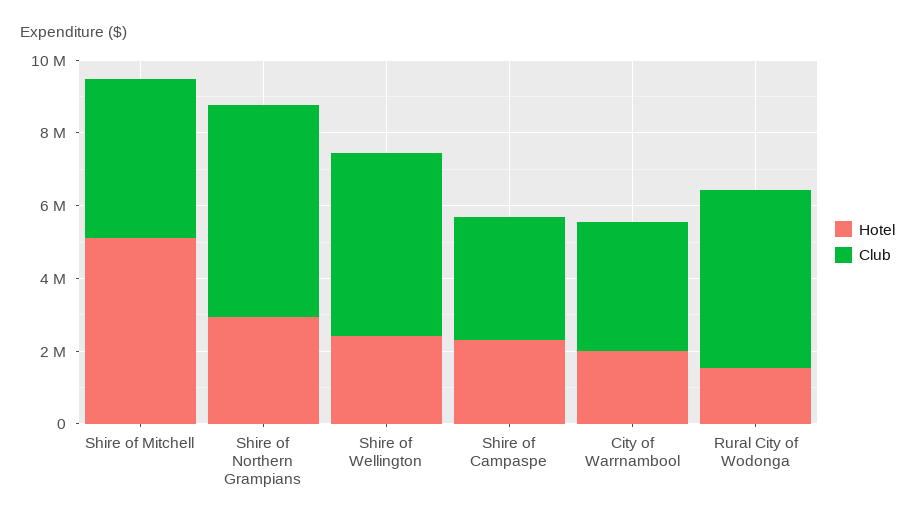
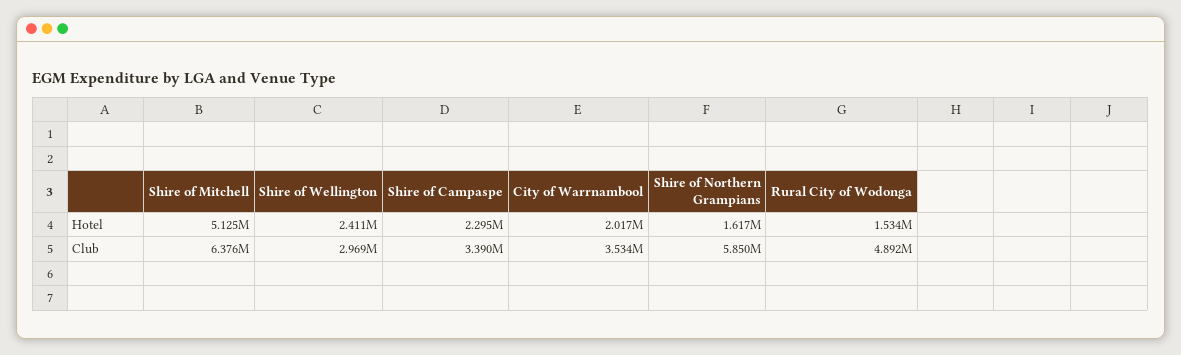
  {
    "Hotel": {
      "Shire of Mitchell": 5125000,
-     "Shire of Northern Grampians": 3000000,
+     "Shire of Northern Grampians": 1617000,
      "Shire of Wellington": 2411000,
      "Shire of Campaspe": 2295000,
      "City of Warrnambool": 2017000,
      "Rural City of Wodonga": 1534000
    },
    "Club": {
-     "Shire of Mitchell": 4500000,
+     "Shire of Mitchell": 6376000,
      "Shire of Northern Grampians": 5850000,
-     "Shire of Wellington": 5000000,
+     "Shire of Wellington": 2969000,
      "Shire of Campaspe": 3390000,
      "City of Warrnambool": 3534000,
      "Rural City of Wodonga": 4892000
    }
  }

